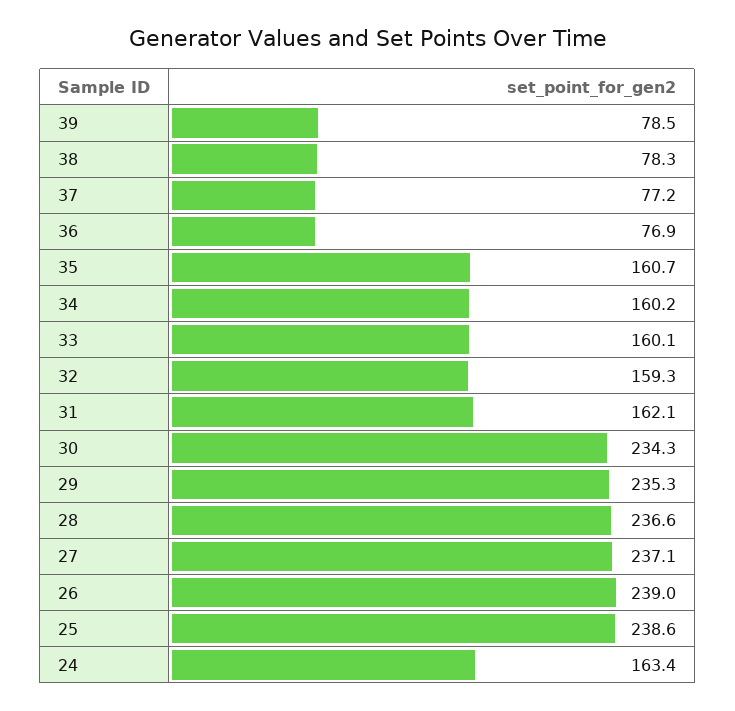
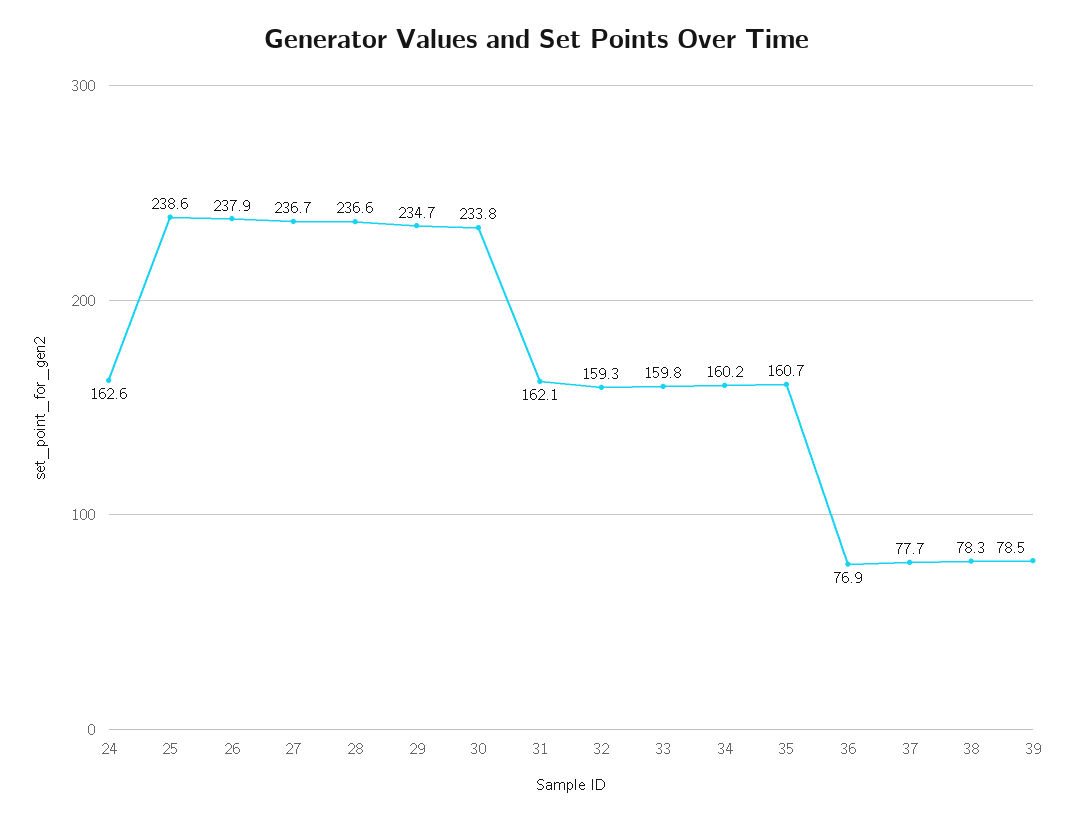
  {
    "39": 78.5,
    "38": 78.3,
-   "37": 77.2,
+   "37": 77.7,
    "36": 76.9,
    "35": 160.7,
    "34": 160.2,
-   "33": 160.1,
+   "33": 159.8,
    "32": 159.3,
    "31": 162.1,
-   "30": 234.3,
+   "30": 233.8,
-   "29": 235.3,
+   "29": 234.7,
    "28": 236.6,
-   "27": 237.1,
+   "27": 236.7,
-   "26": 239,
+   "26": 237.9,
    "25": 238.6,
-   "24": 163.4
+   "24": 162.6
  }

